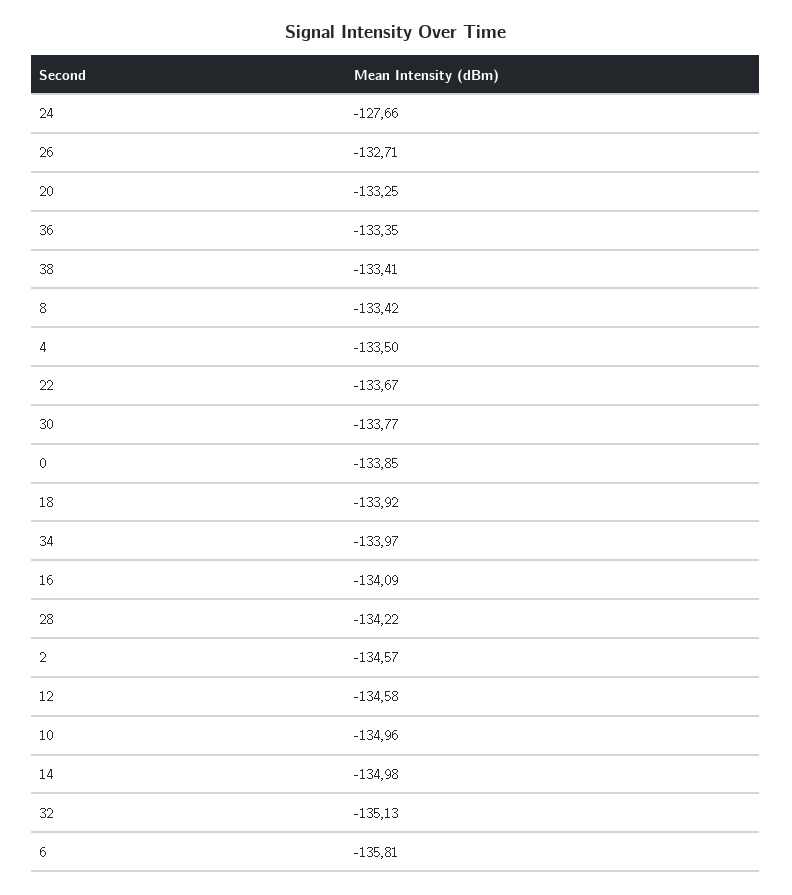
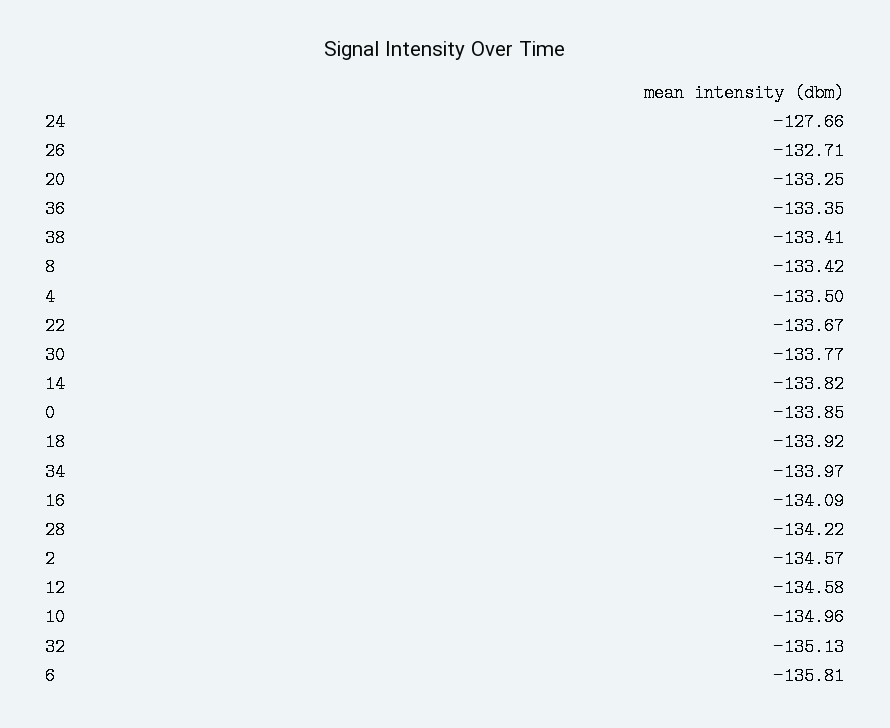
  {
    "24": -127.66,
    "26": -132.71,
    "20": -133.25,
    "36": -133.35,
    "38": -133.41,
    "8": -133.42,
    "4": -133.5,
    "22": -133.67,
    "30": -133.77,
    "0": -133.85,
    "18": -133.92,
    "34": -133.97,
    "16": -134.09,
    "28": -134.22,
    "2": -134.57,
    "12": -134.58,
    "10": -134.96,
-   "14": -134.98,
+   "14": -133.82,
    "32": -135.13,
    "6": -135.81
  }

